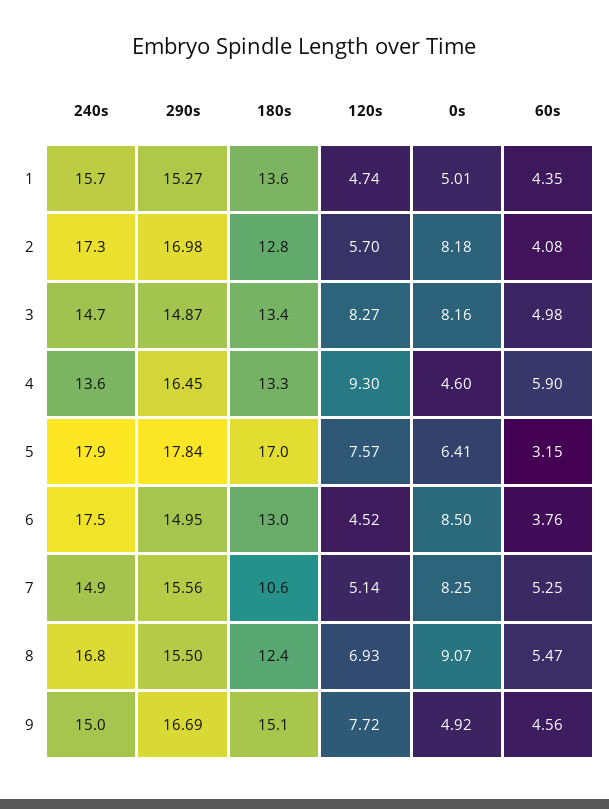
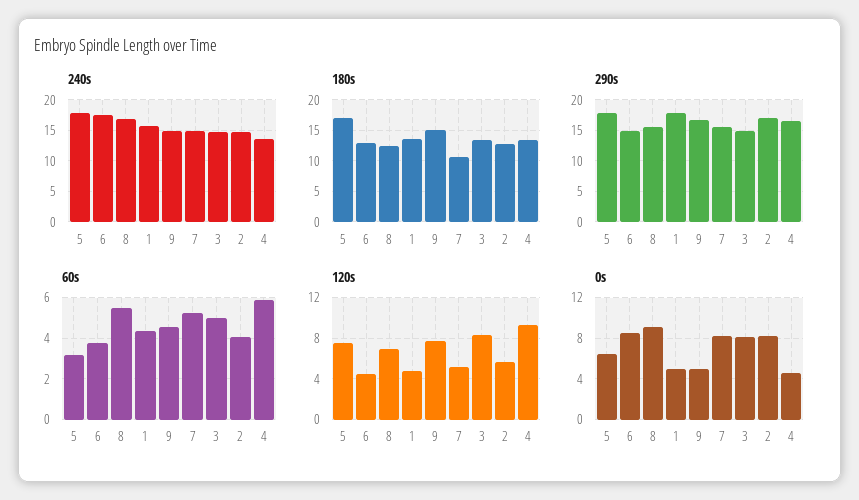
  {
    "240s": {
      "1": 15.7,
-     "2": 17.3,
+     "2": 15,
      "3": 14.7,
      "4": 13.6,
      "5": 17.9,
      "6": 17.5,
      "7": 14.9,
      "8": 16.8,
      "9": 15
    },
    "290s": {
-     "1": 15.27,
+     "1": 18,
      "2": 16.98,
      "3": 14.87,
      "4": 16.45,
      "5": 17.84,
      "6": 14.95,
      "7": 15.56,
      "8": 15.5,
      "9": 16.69
    },
    "180s": {
      "1": 13.6,
      "2": 12.8,
      "3": 13.4,
      "4": 13.3,
      "5": 17,
      "6": 13,
      "7": 10.6,
      "8": 12.4,
      "9": 15.1
    },
    "120s": {
      "1": 4.74,
      "2": 5.7,
      "3": 8.27,
      "4": 9.3,
      "5": 7.57,
      "6": 4.52,
      "7": 5.14,
      "8": 6.93,
      "9": 7.72
    },
    "0s": {
      "1": 5.01,
      "2": 8.18,
      "3": 8.16,
      "4": 4.6,
      "5": 6.41,
      "6": 8.5,
      "7": 8.25,
      "8": 9.07,
      "9": 4.92
    },
    "60s": {
      "1": 4.35,
      "2": 4.08,
      "3": 4.98,
      "4": 5.9,
      "5": 3.15,
      "6": 3.76,
      "7": 5.25,
      "8": 5.47,
      "9": 4.56
    }
  }

